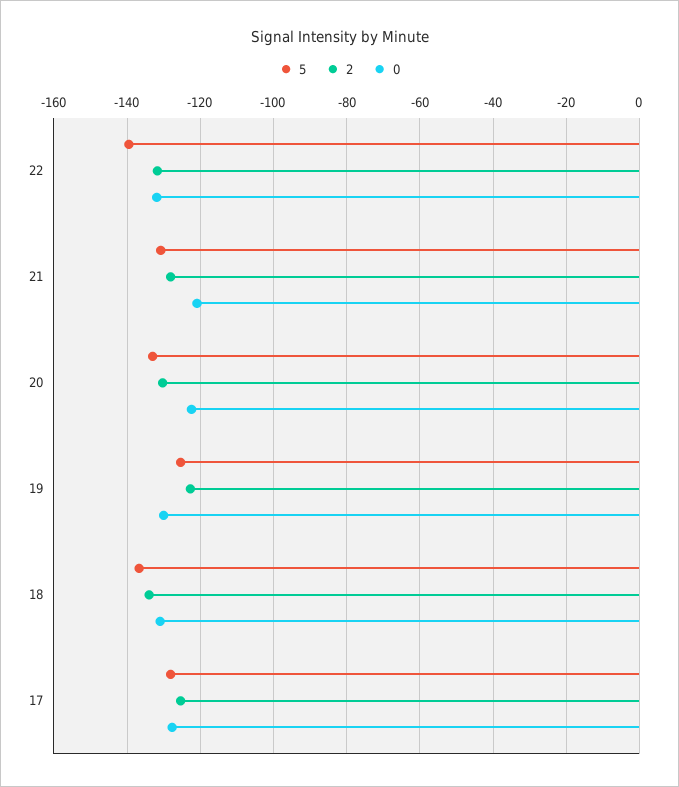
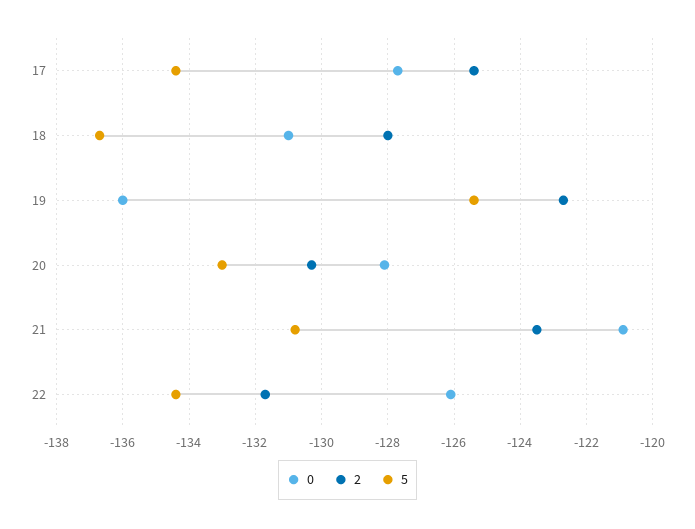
  {
    "5": {
-     "22": -140,
+     "22": -134.5,
      "21": -131,
      "20": -133,
      "19": -125.5,
      "18": -136.5,
-     "17": -128
+     "17": -134.5
    },
    "2": {
      "22": -131.5,
-     "21": -128,
+     "21": -123.5,
      "20": -130.5,
      "19": -122.5,
-     "18": -134,
+     "18": -128,
      "17": -125.5
    },
    "0": {
-     "22": -132,
+     "22": -126,
      "21": -121,
-     "20": -122,
+     "20": -128,
-     "19": -130,
+     "19": -136,
      "18": -131,
      "17": -127.5
    }
  }

